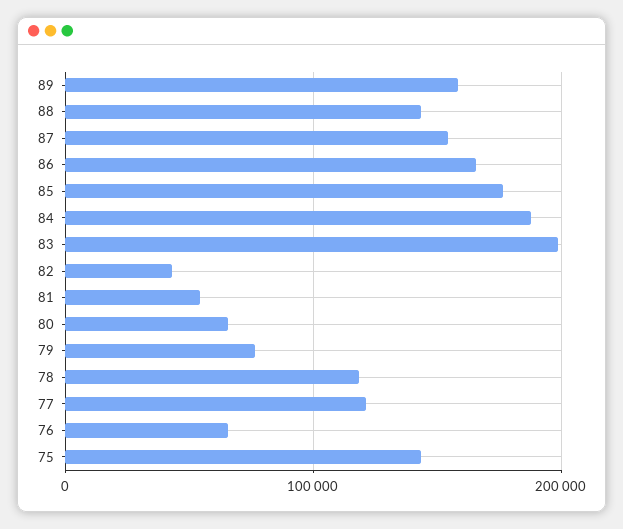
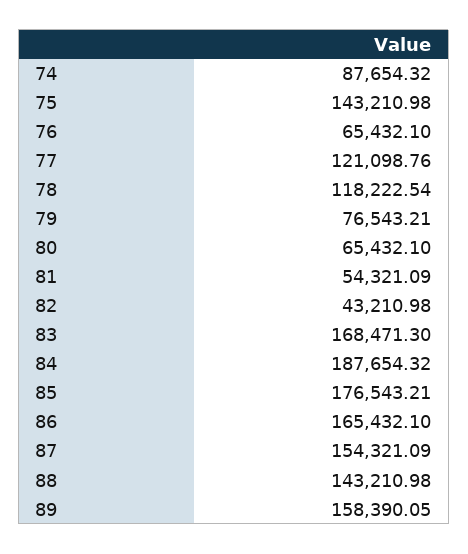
  {
    "89": 158390.05,
    "88": 143210.98,
    "87": 154321.09,
    "86": 165432.1,
    "85": 176543.21,
    "84": 187654.32,
-   "83": 200000,
+   "83": 168471.3,
    "82": 43210.98,
    "81": 54321.09,
    "80": 65432.1,
    "79": 76543.21,
    "78": 118222.54,
    "77": 121098.76,
    "76": 65432.1,
-   "75": 143210.98
+   "75": 143210.98,
+   "74": 87654.32
  }

